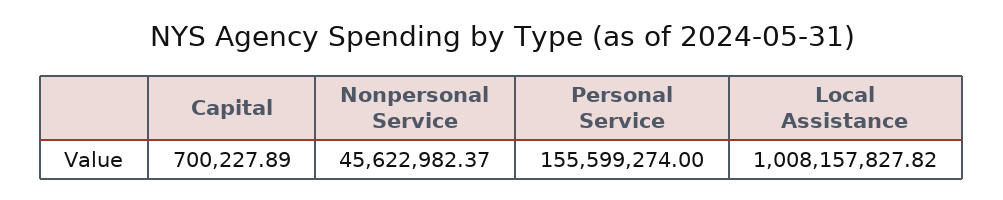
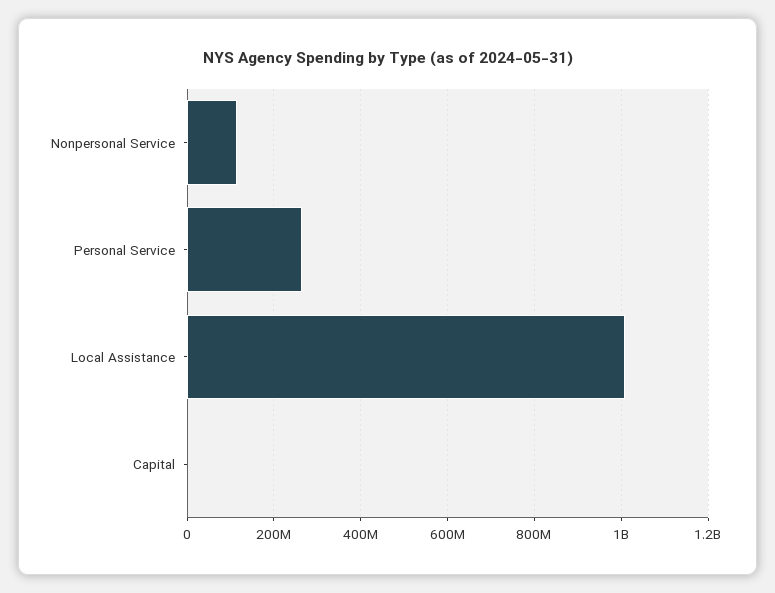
  {
    "Capital": 700227.89,
-   "Nonpersonal Service": 45622982.37,
+   "Nonpersonal Service": 120000000,
-   "Personal Service": 155599274,
+   "Personal Service": 260000000,
    "Local Assistance": 1008157827.82
  }

